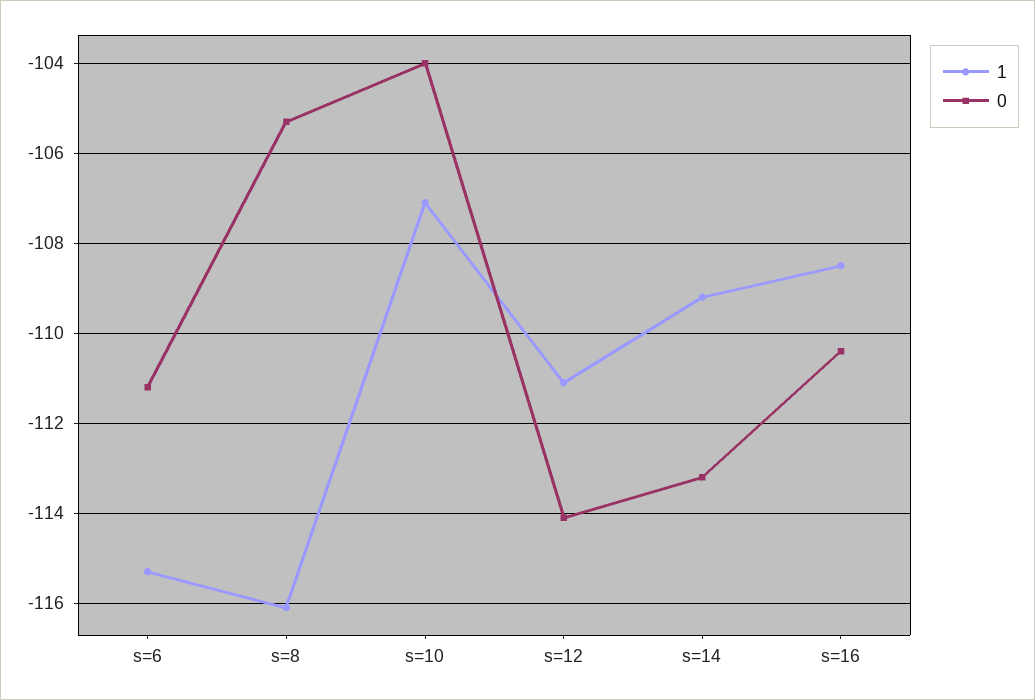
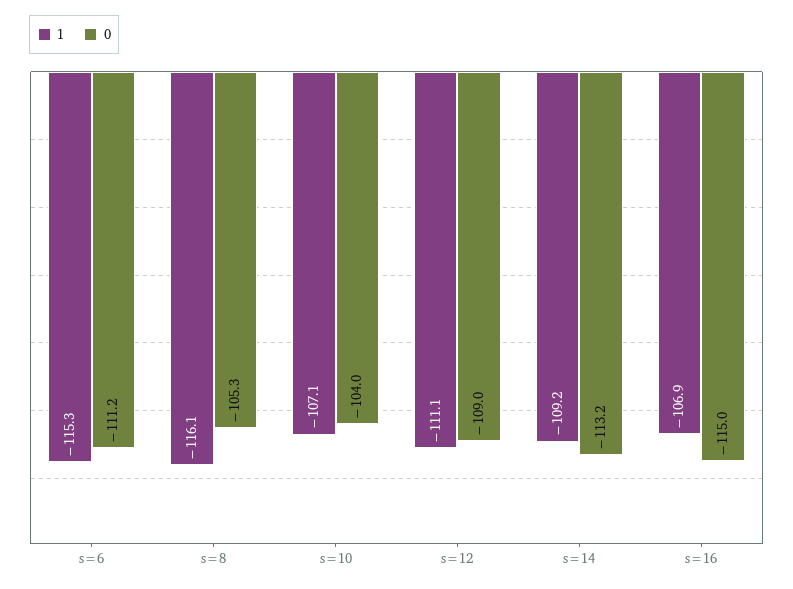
  {
    "1": {
      "s=6": -115.3,
      "s=8": -116.1,
      "s=10": -107.1,
      "s=12": -111.1,
      "s=14": -109.2,
-     "s=16": -108.5
+     "s=16": -106.9
    },
    "0": {
      "s=6": -111.2,
      "s=8": -105.3,
      "s=10": -104,
-     "s=12": -114,
+     "s=12": -109,
      "s=14": -113.2,
-     "s=16": -110.5
+     "s=16": -115
    }
  }

